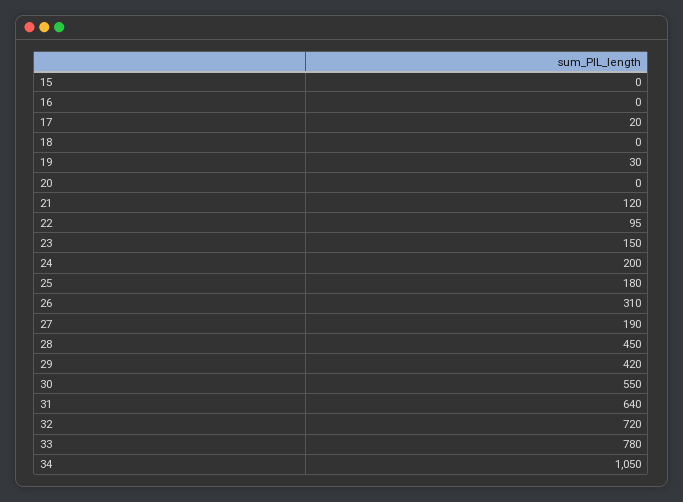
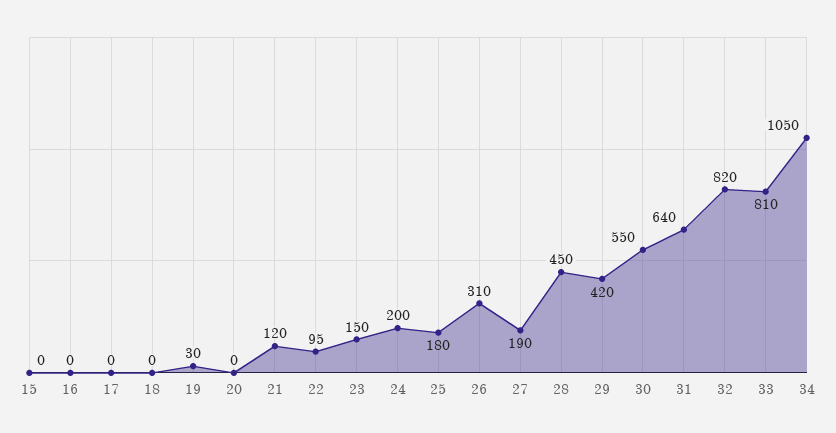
  {
    "15": 0,
    "16": 0,
-   "17": 20,
+   "17": 0,
    "18": 0,
    "19": 30,
    "20": 0,
    "21": 120,
    "22": 95,
    "23": 150,
    "24": 200,
    "25": 180,
    "26": 310,
    "27": 190,
    "28": 450,
    "29": 420,
    "30": 550,
    "31": 640,
-   "32": 720,
+   "32": 820,
-   "33": 780,
+   "33": 810,
    "34": 1050
  }

